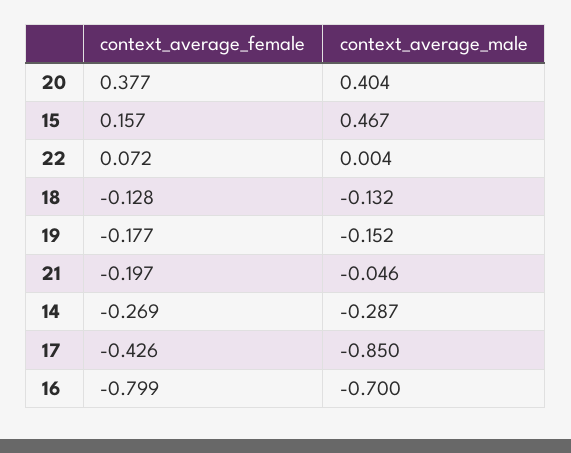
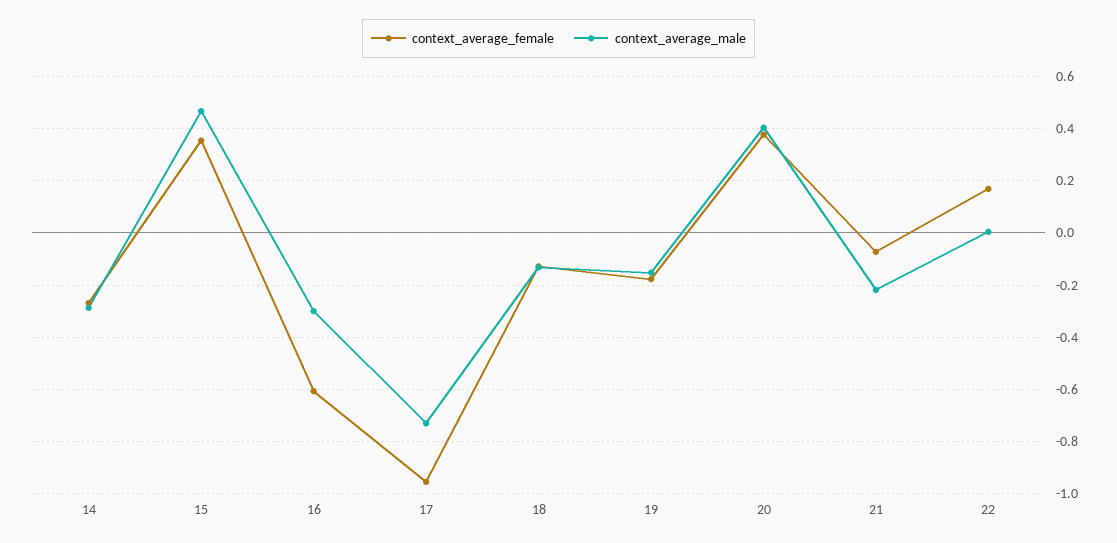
  {
    "context_average_female": {
      "20": 0.377,
-     "15": 0.157,
+     "15": 0.35,
-     "22": 0.072,
+     "22": 0.175,
      "18": -0.128,
      "19": -0.177,
-     "21": -0.197,
+     "21": -0.075,
      "14": -0.269,
-     "17": -0.426,
+     "17": -0.95,
-     "16": -0.799
+     "16": -0.6
    },
    "context_average_male": {
      "20": 0.404,
      "15": 0.467,
      "22": 0.004,
      "18": -0.132,
      "19": -0.152,
-     "21": -0.046,
+     "21": -0.225,
      "14": -0.287,
-     "17": -0.85,
+     "17": -0.725,
-     "16": -0.7
+     "16": -0.3
    }
  }

